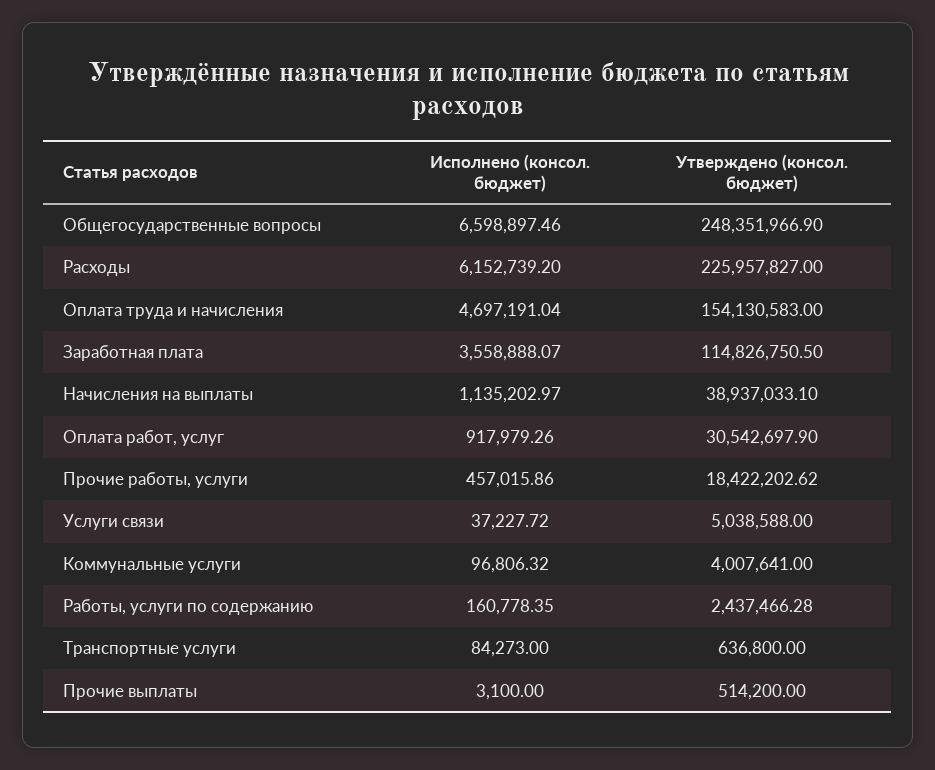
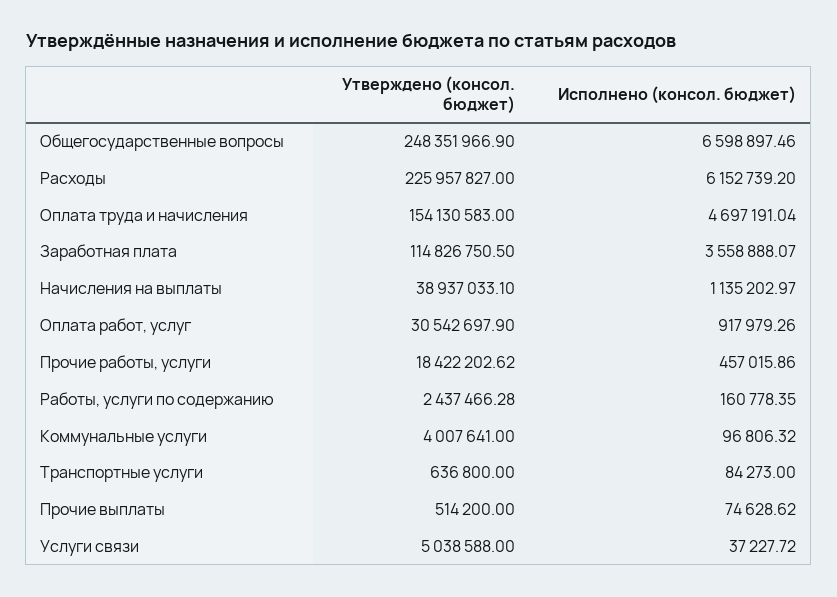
  {
    "Исполнено (консол. бюджет)": {
      "Общегосударственные вопросы": 6598897.46,
      "Расходы": 6152739.2,
      "Оплата труда и начисления": 4697191.04,
      "Заработная плата": 3558888.07,
      "Начисления на выплаты": 1135202.97,
      "Оплата работ, услуг": 917979.26,
      "Прочие работы, услуги": 457015.86,
      "Услуги связи": 37227.72,
      "Коммунальные услуги": 96806.32,
      "Работы, услуги по содержанию": 160778.35,
      "Транспортные услуги": 84273,
-     "Прочие выплаты": 3100
+     "Прочие выплаты": 74628.62
    },
    "Утверждено (консол. бюджет)": {
      "Общегосударственные вопросы": 248351966.9,
      "Расходы": 225957827,
      "Оплата труда и начисления": 154130583,
      "Заработная плата": 114826750.5,
      "Начисления на выплаты": 38937033.1,
      "Оплата работ, услуг": 30542697.9,
      "Прочие работы, услуги": 18422202.62,
      "Услуги связи": 5038588,
      "Коммунальные услуги": 4007641,
      "Работы, услуги по содержанию": 2437466.28,
      "Транспортные услуги": 636800,
      "Прочие выплаты": 514200
    }
  }

